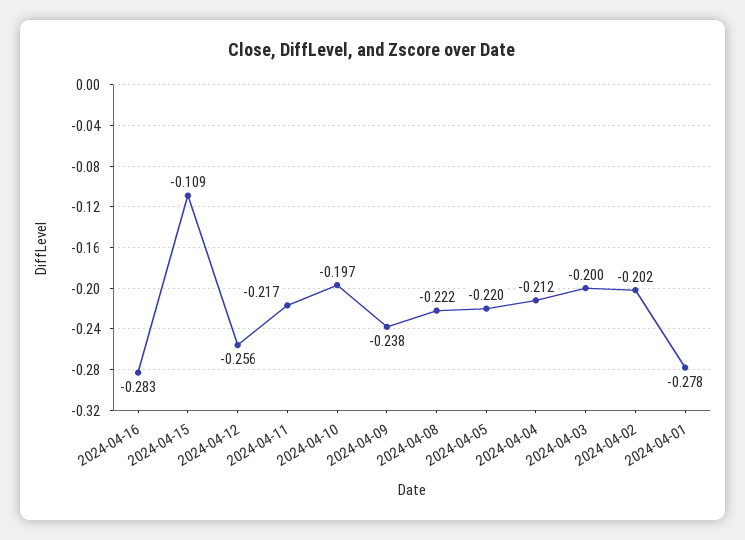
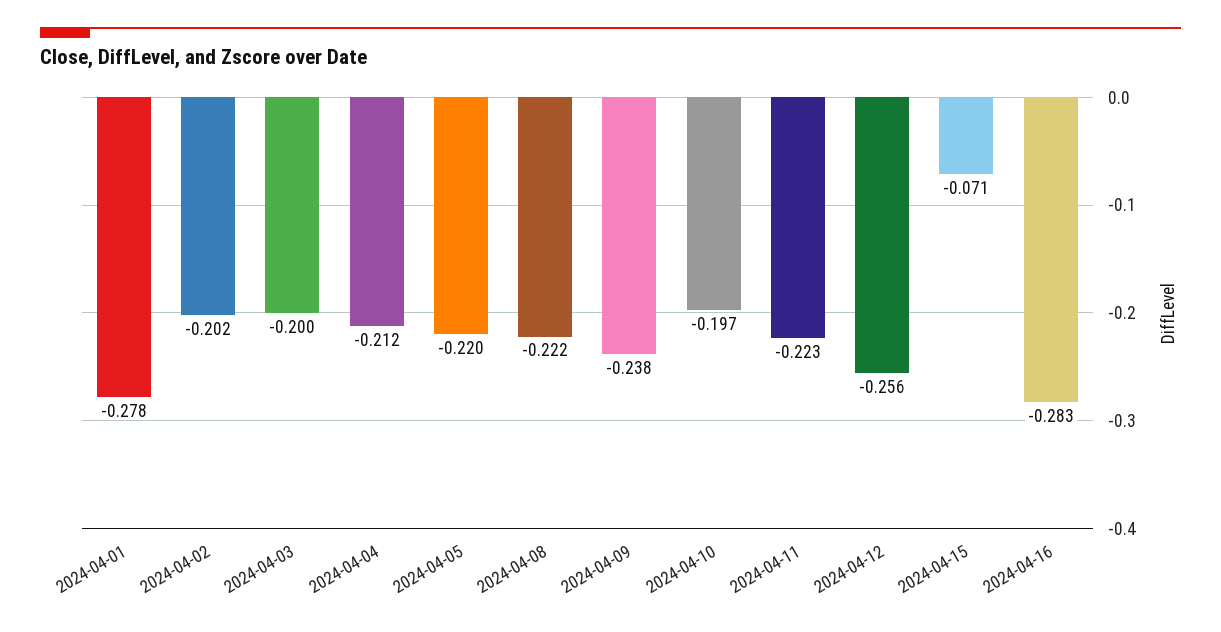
  {
    "2024-04-16": -0.283,
-   "2024-04-15": -0.109,
+   "2024-04-15": -0.071,
    "2024-04-12": -0.256,
-   "2024-04-11": -0.217,
+   "2024-04-11": -0.223,
    "2024-04-10": -0.197,
    "2024-04-09": -0.238,
    "2024-04-08": -0.222,
    "2024-04-05": -0.22,
    "2024-04-04": -0.212,
    "2024-04-03": -0.2,
    "2024-04-02": -0.202,
    "2024-04-01": -0.278
  }

